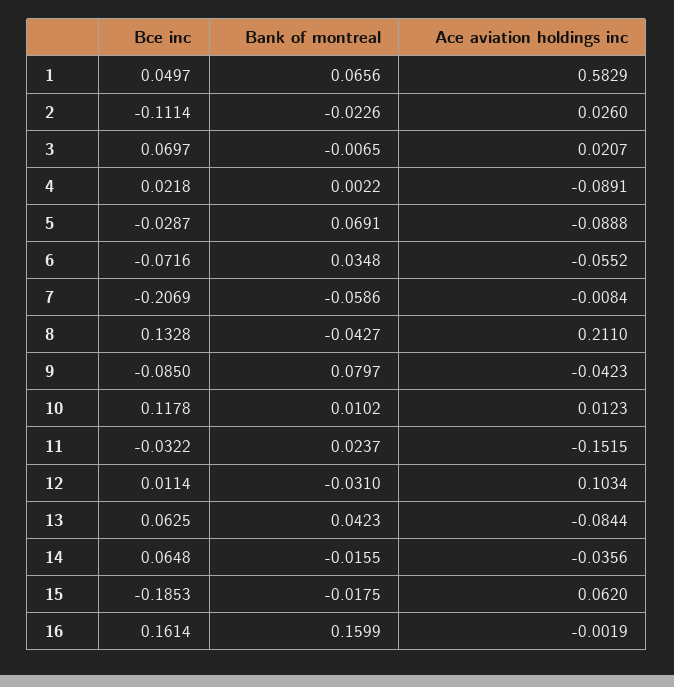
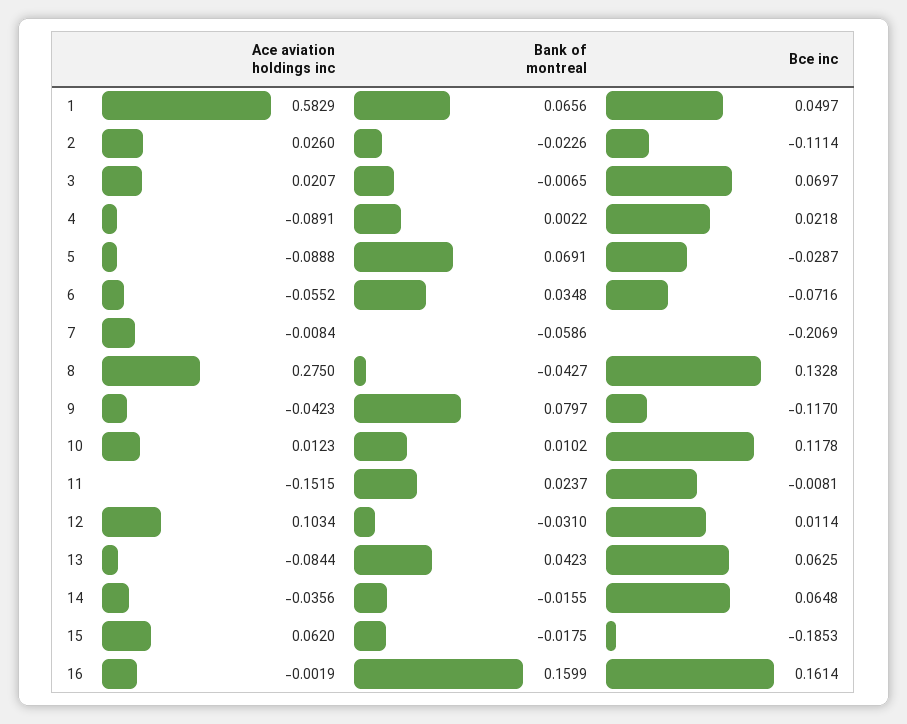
  {
    "Bce inc": {
      "1": 0.0497,
      "2": -0.1114,
      "3": 0.0697,
      "4": 0.0218,
      "5": -0.0287,
      "6": -0.0716,
      "7": -0.2069,
      "8": 0.1328,
-     "9": -0.085,
+     "9": -0.117,
      "10": 0.1178,
-     "11": -0.0322,
+     "11": -0.0081,
      "12": 0.0114,
      "13": 0.0625,
      "14": 0.0648,
      "15": -0.1853,
      "16": 0.1614
    },
    "Bank of montreal": {
      "1": 0.0656,
      "2": -0.0226,
      "3": -0.0065,
      "4": 0.0022,
      "5": 0.0691,
      "6": 0.0348,
      "7": -0.0586,
      "8": -0.0427,
      "9": 0.0797,
      "10": 0.0102,
      "11": 0.0237,
      "12": -0.031,
      "13": 0.0423,
      "14": -0.0155,
      "15": -0.0175,
      "16": 0.1599
    },
    "Ace aviation holdings inc": {
      "1": 0.5829,
      "2": 0.026,
      "3": 0.0207,
      "4": -0.0891,
      "5": -0.0888,
      "6": -0.0552,
      "7": -0.0084,
-     "8": 0.211,
+     "8": 0.275,
      "9": -0.0423,
      "10": 0.0123,
      "11": -0.1515,
      "12": 0.1034,
      "13": -0.0844,
      "14": -0.0356,
      "15": 0.062,
      "16": -0.0019
    }
  }

